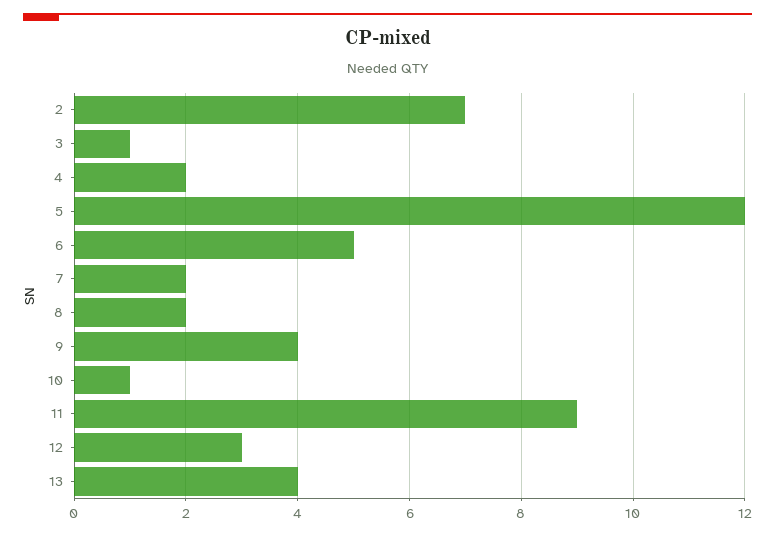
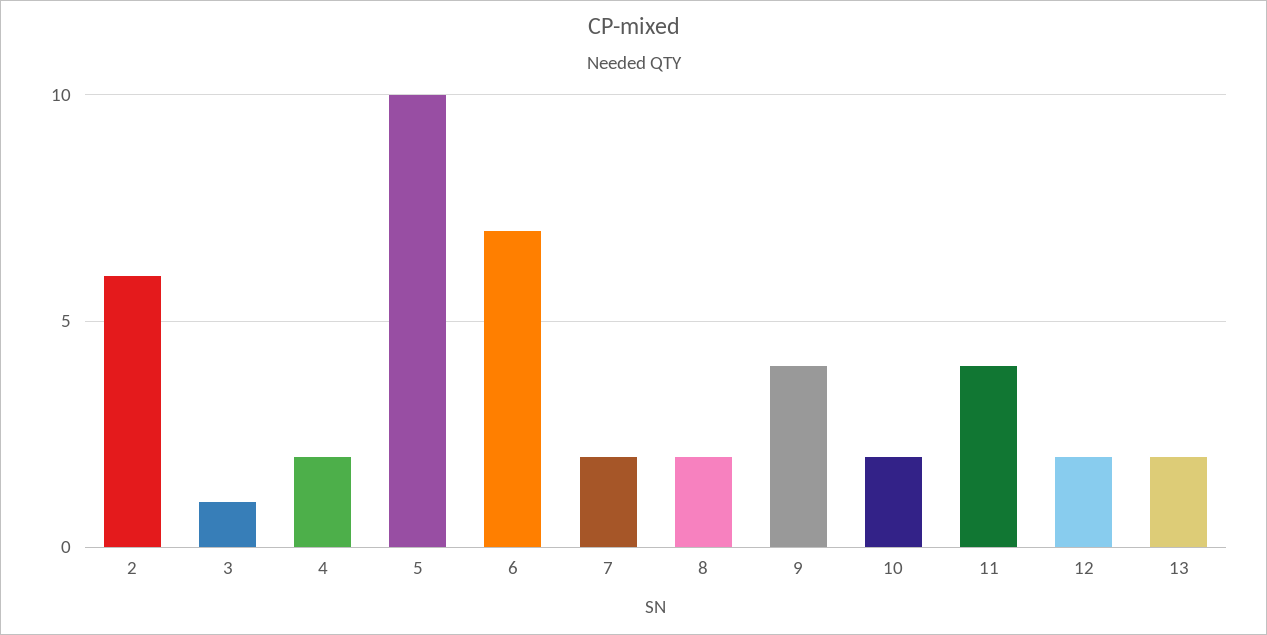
  {
-   "2": 7,
+   "2": 6,
    "3": 1,
    "4": 2,
-   "5": 12,
+   "5": 10,
-   "6": 5,
+   "6": 7,
    "7": 2,
    "8": 2,
    "9": 4,
-   "10": 1,
+   "10": 2,
-   "11": 9,
+   "11": 4,
-   "12": 3,
+   "12": 2,
-   "13": 4
+   "13": 2
  }

